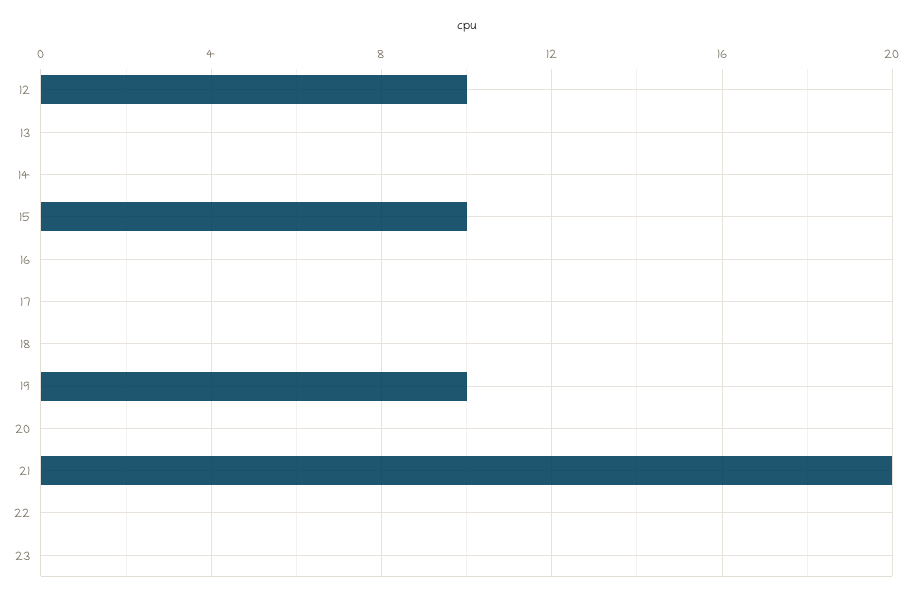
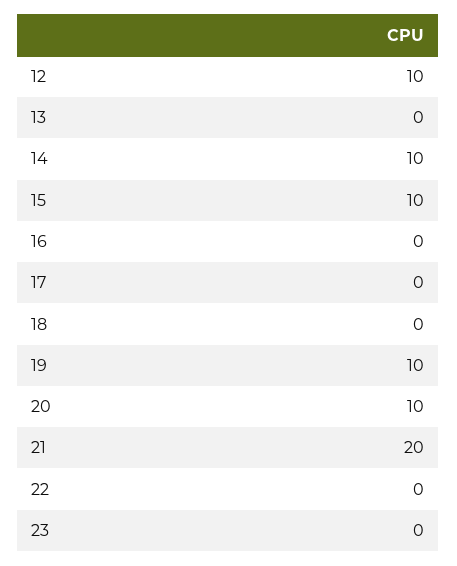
  {
    "12": 10,
    "13": 0,
-   "14": 0,
+   "14": 10,
    "15": 10,
    "16": 0,
    "17": 0,
    "18": 0,
    "19": 10,
-   "20": 0,
+   "20": 10,
    "21": 20,
    "22": 0,
    "23": 0
  }

